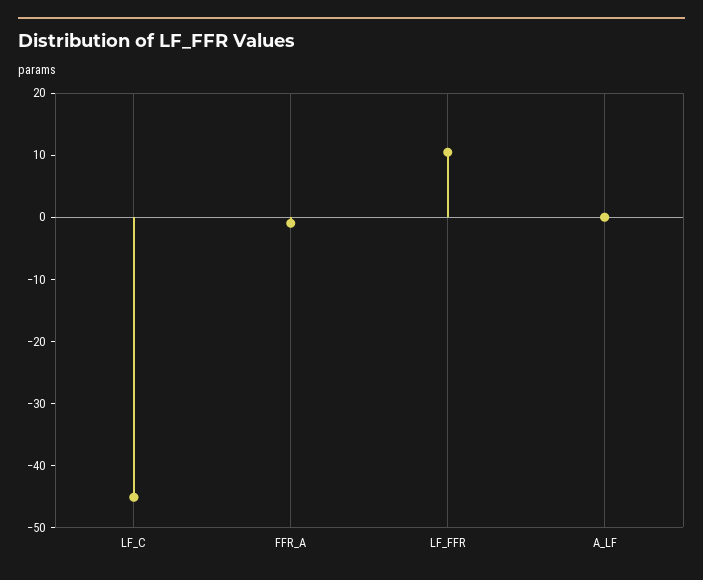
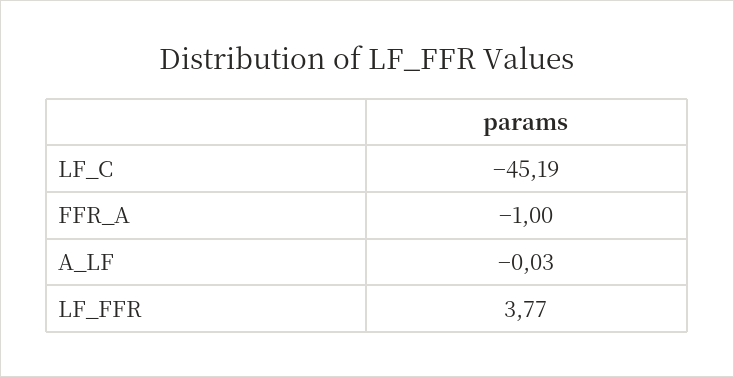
  {
    "LF_C": -45.19,
    "FFR_A": -1,
-   "LF_FFR": 10,
+   "LF_FFR": 3.77,
    "A_LF": -0.03
  }

